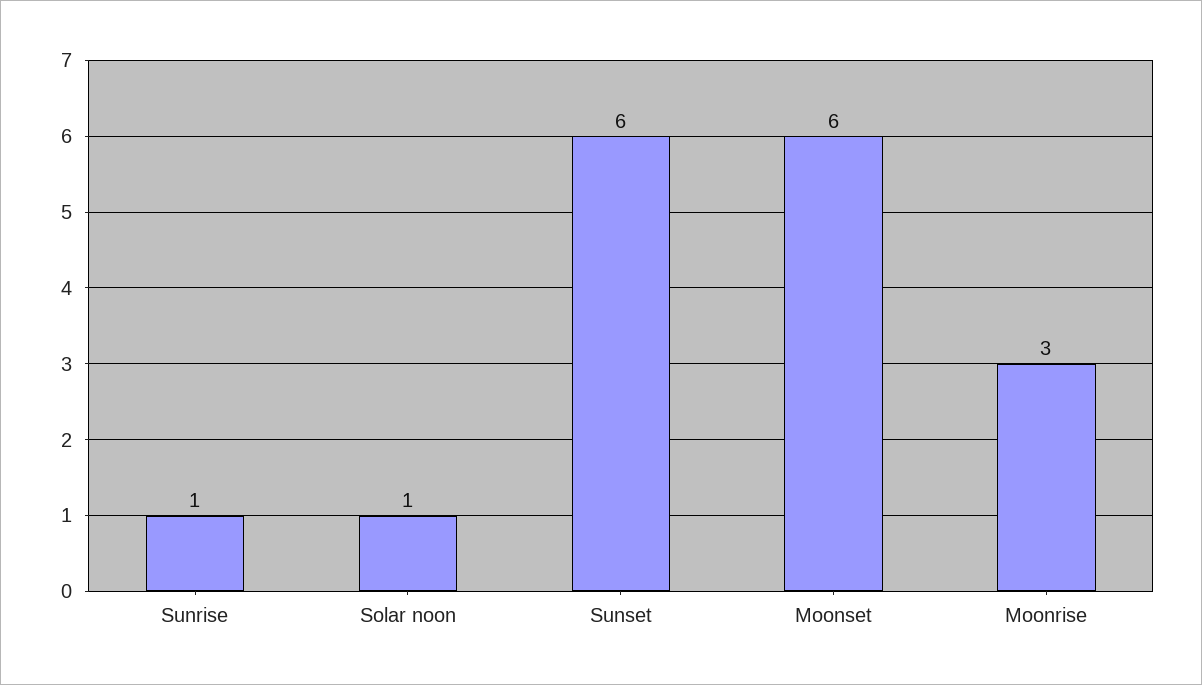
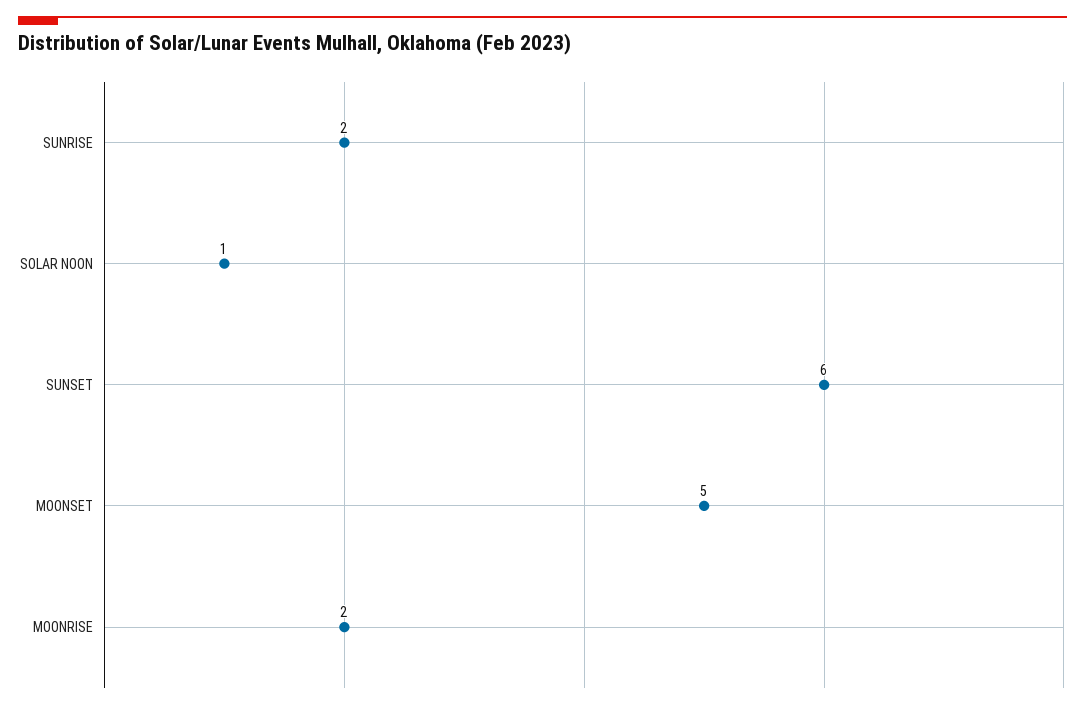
  {
-   "Sunrise": 1,
+   "Sunrise": 2,
    "Solar noon": 1,
    "Sunset": 6,
-   "Moonset": 6,
+   "Moonset": 5,
-   "Moonrise": 3
+   "Moonrise": 2
  }

